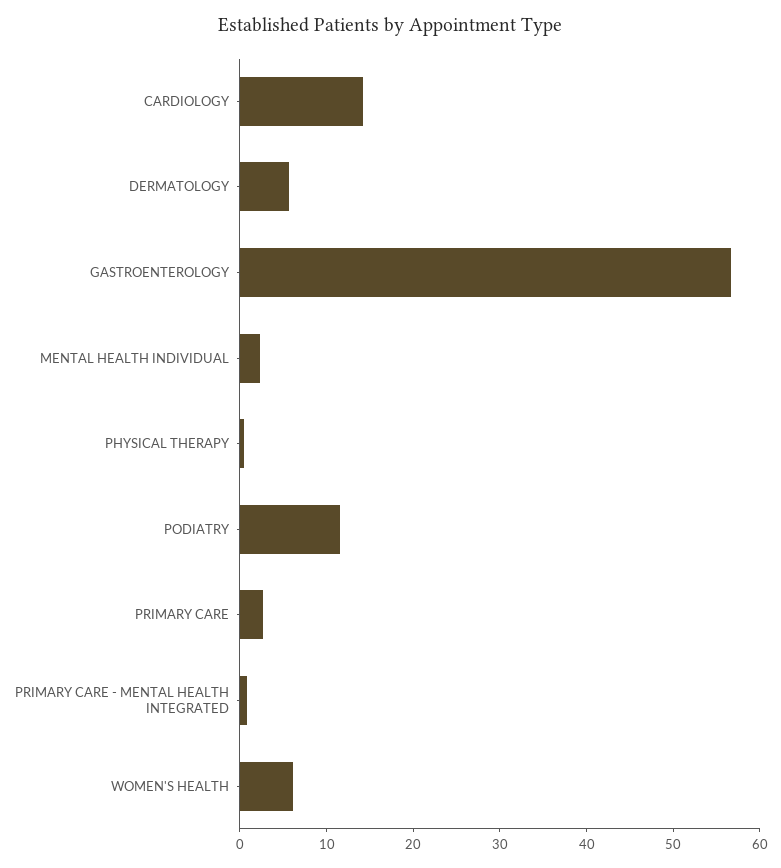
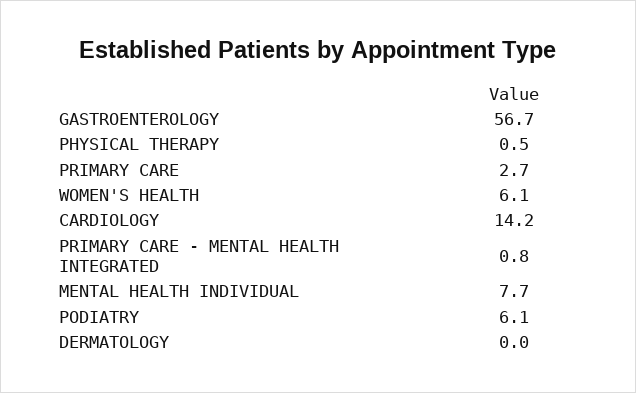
  {
    "CARDIOLOGY": 14.2,
-   "DERMATOLOGY": 6,
+   "DERMATOLOGY": 0,
    "GASTROENTEROLOGY": 56.7,
-   "MENTAL HEALTH INDIVIDUAL": 2,
+   "MENTAL HEALTH INDIVIDUAL": 7.7,
    "PHYSICAL THERAPY": 0.5,
-   "PODIATRY": 12,
+   "PODIATRY": 6.1,
    "PRIMARY CARE": 2.7,
    "PRIMARY CARE - MENTAL HEALTH INTEGRATED": 0.8,
    "WOMEN'S HEALTH": 6.1
  }

